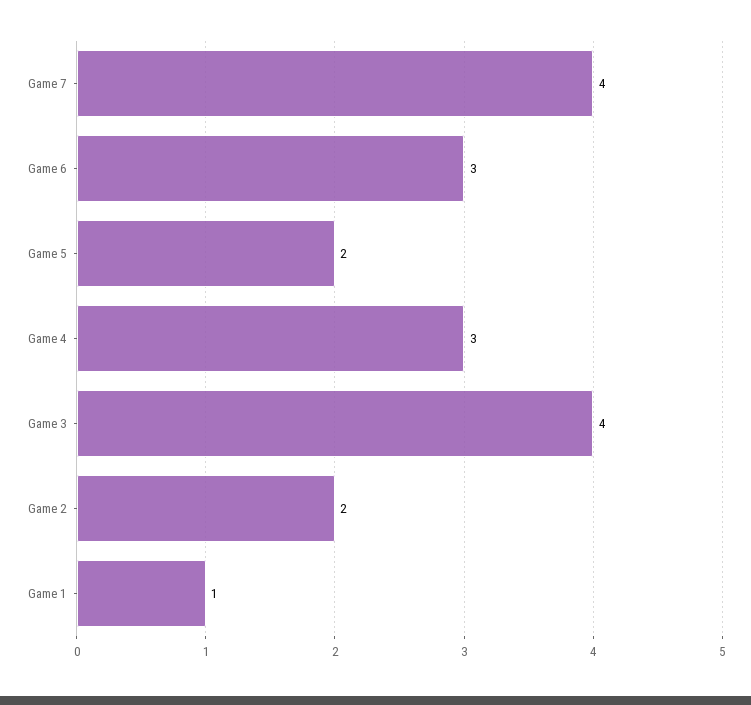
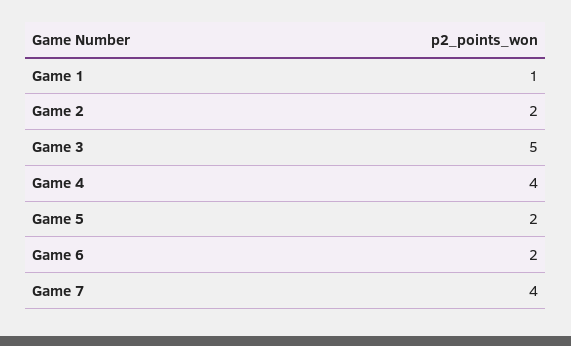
  {
    "Game 7": 4,
-   "Game 6": 3,
+   "Game 6": 2,
    "Game 5": 2,
-   "Game 4": 3,
+   "Game 4": 4,
-   "Game 3": 4,
+   "Game 3": 5,
    "Game 2": 2,
    "Game 1": 1
  }

